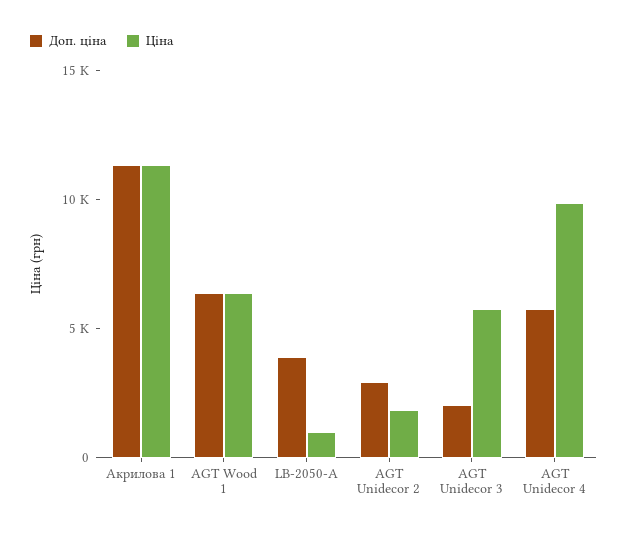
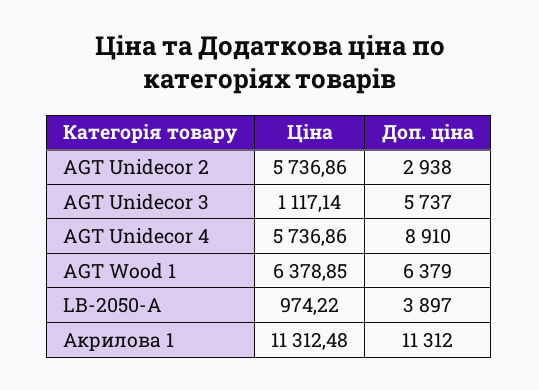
  {
    "Доп. ціна": {
      "Акрилова 1": 11312,
      "AGT Wood 1": 6379,
      "LB-2050-А": 3897,
      "AGT Unidecor 2": 2938,
-     "AGT Unidecor 3": 2000,
+     "AGT Unidecor 3": 5737,
-     "AGT Unidecor 4": 6000
+     "AGT Unidecor 4": 8910
    },
    "Ціна": {
      "Акрилова 1": 11312.48,
      "AGT Wood 1": 6378.85,
      "LB-2050-А": 974.22,
-     "AGT Unidecor 2": 2000,
+     "AGT Unidecor 2": 5736.86,
-     "AGT Unidecor 3": 6000,
+     "AGT Unidecor 3": 1117.14,
-     "AGT Unidecor 4": 10000
+     "AGT Unidecor 4": 5736.86
    }
  }

